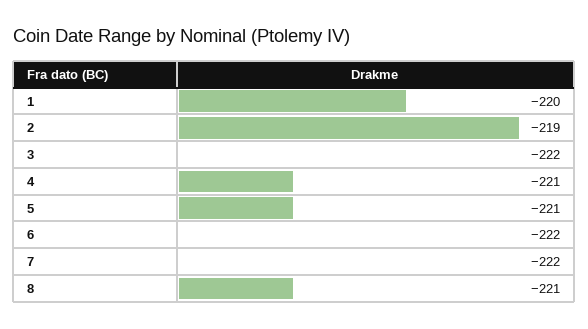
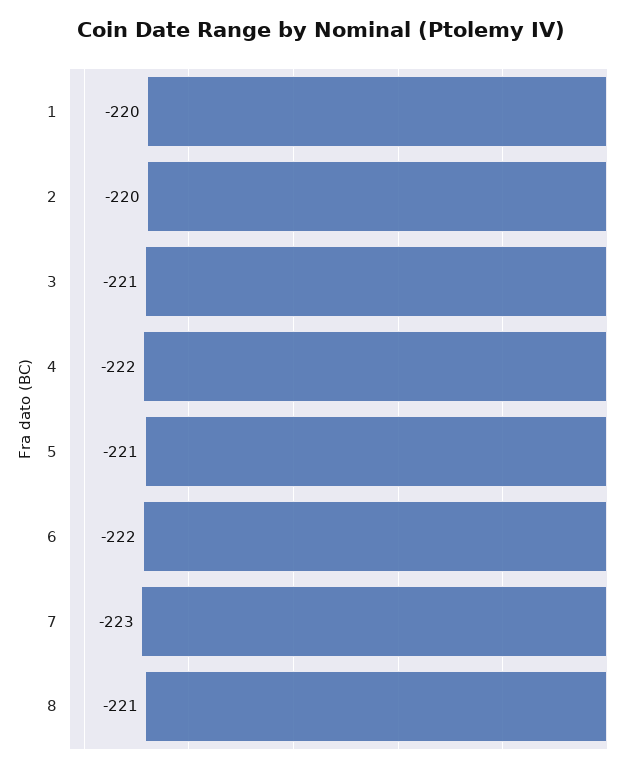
  {
    "1": -220,
-   "2": -219,
+   "2": -220,
-   "3": -222,
+   "3": -221,
-   "4": -221,
+   "4": -222,
    "5": -221,
    "6": -222,
-   "7": -222,
+   "7": -223,
    "8": -221
  }

